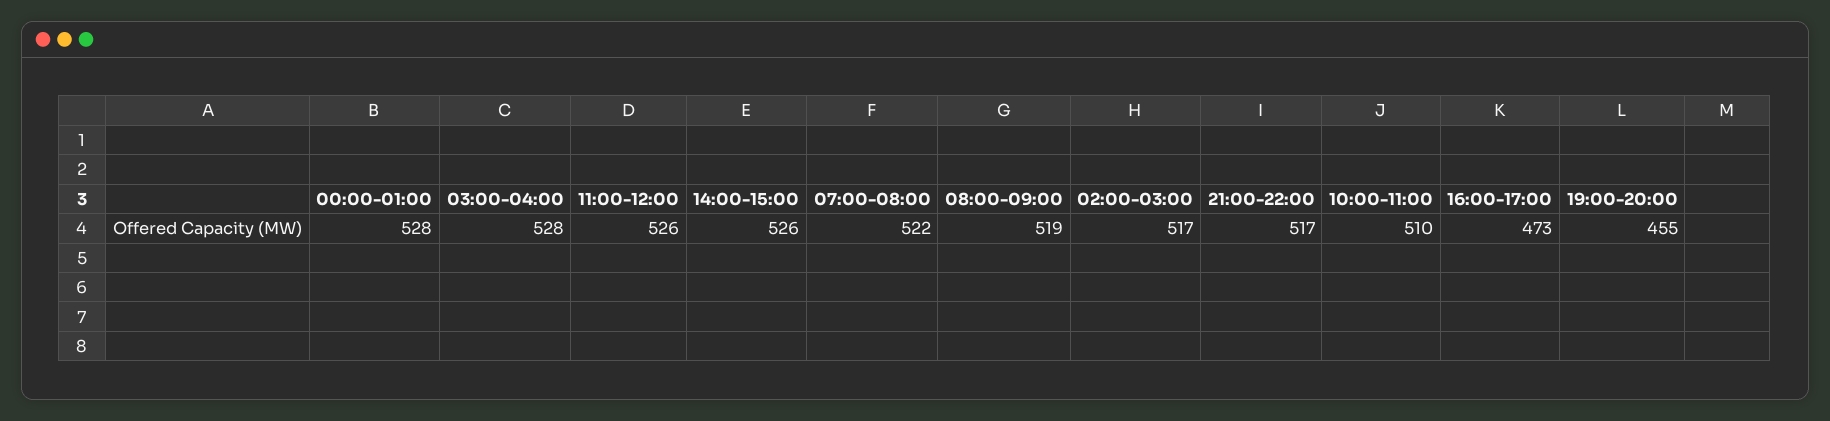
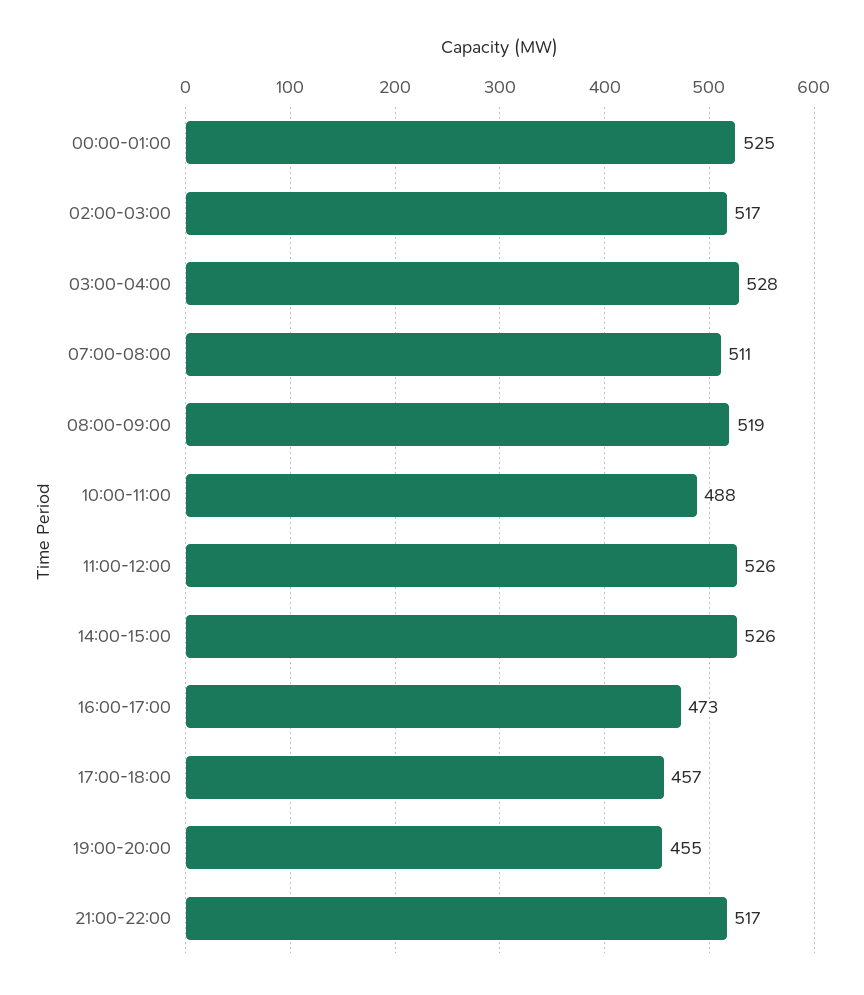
  {
-   "00:00-01:00": 528,
+   "00:00-01:00": 525,
    "03:00-04:00": 528,
    "11:00-12:00": 526,
    "14:00-15:00": 526,
-   "07:00-08:00": 522,
+   "07:00-08:00": 511,
    "08:00-09:00": 519,
    "02:00-03:00": 517,
    "21:00-22:00": 517,
-   "10:00-11:00": 510,
+   "10:00-11:00": 488,
    "16:00-17:00": 473,
-   "19:00-20:00": 455
+   "19:00-20:00": 455,
+   "17:00-18:00": 457
  }

